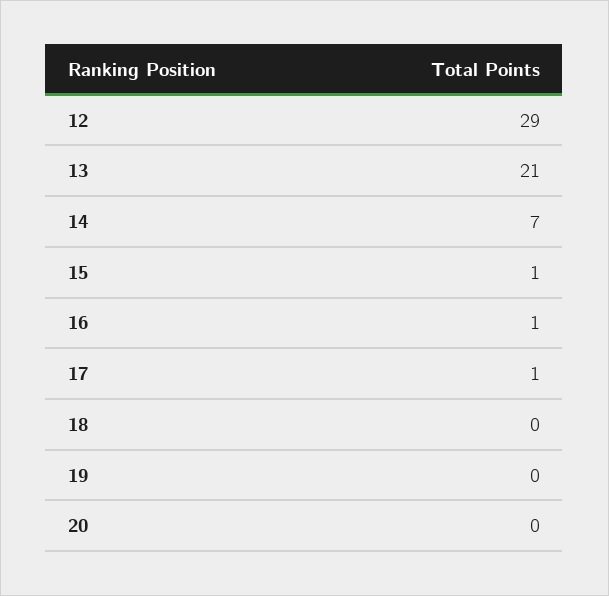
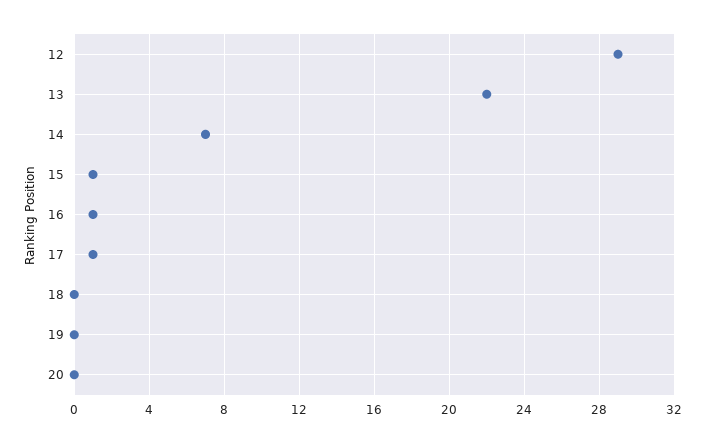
  {
    "12": 29,
-   "13": 21,
+   "13": 22,
    "14": 7,
    "15": 1,
    "16": 1,
    "17": 1,
    "18": 0,
    "19": 0,
    "20": 0
  }

